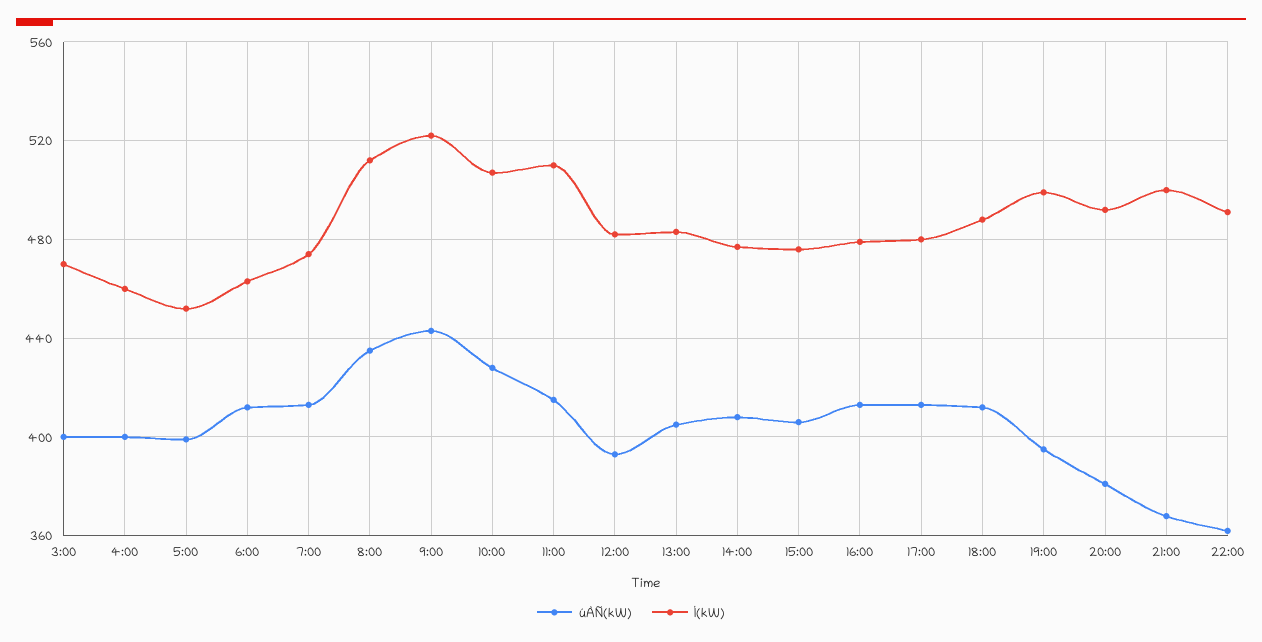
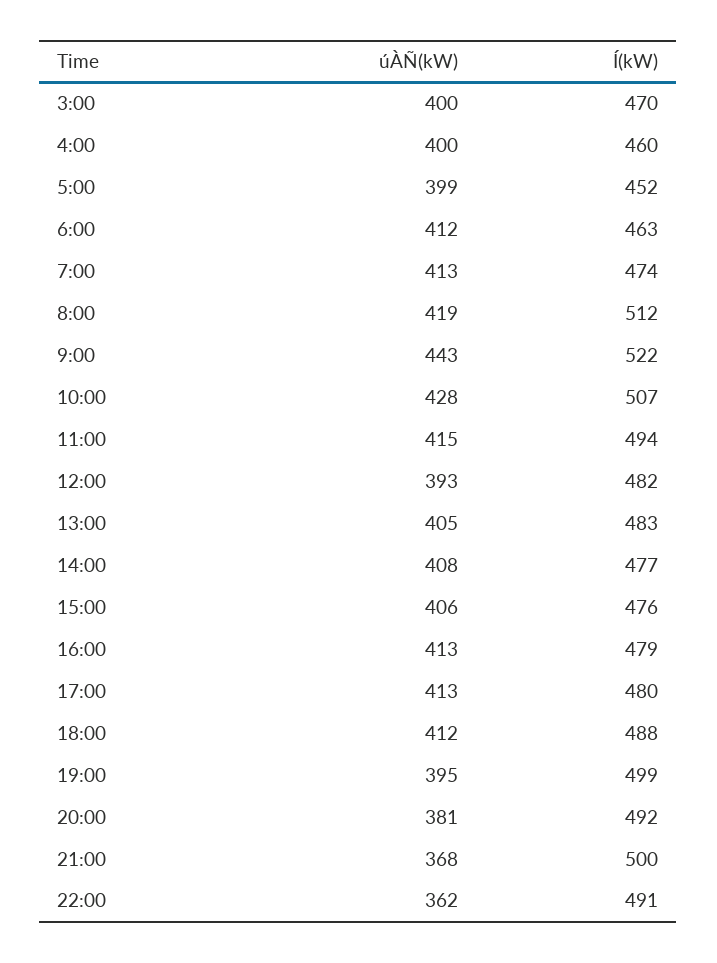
  {
    "úÀÑ(kW)": {
      "3:00": 400,
      "4:00": 400,
      "5:00": 399,
      "6:00": 412,
      "7:00": 413,
-     "8:00": 435,
+     "8:00": 419,
      "9:00": 443,
      "10:00": 428,
      "11:00": 415,
      "12:00": 393,
      "13:00": 405,
      "14:00": 408,
      "15:00": 406,
      "16:00": 413,
      "17:00": 413,
      "18:00": 412,
      "19:00": 395,
      "20:00": 381,
      "21:00": 368,
      "22:00": 362
    },
    "Í(kW)": {
      "3:00": 470,
      "4:00": 460,
      "5:00": 452,
      "6:00": 463,
      "7:00": 474,
      "8:00": 512,
      "9:00": 522,
      "10:00": 507,
-     "11:00": 510,
+     "11:00": 494,
      "12:00": 482,
      "13:00": 483,
      "14:00": 477,
      "15:00": 476,
      "16:00": 479,
      "17:00": 480,
      "18:00": 488,
      "19:00": 499,
      "20:00": 492,
      "21:00": 500,
      "22:00": 491
    }
  }

